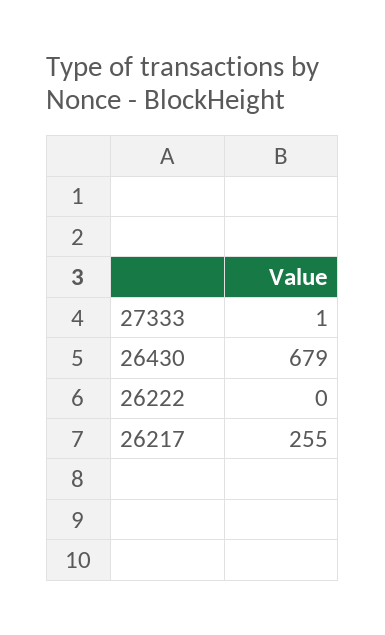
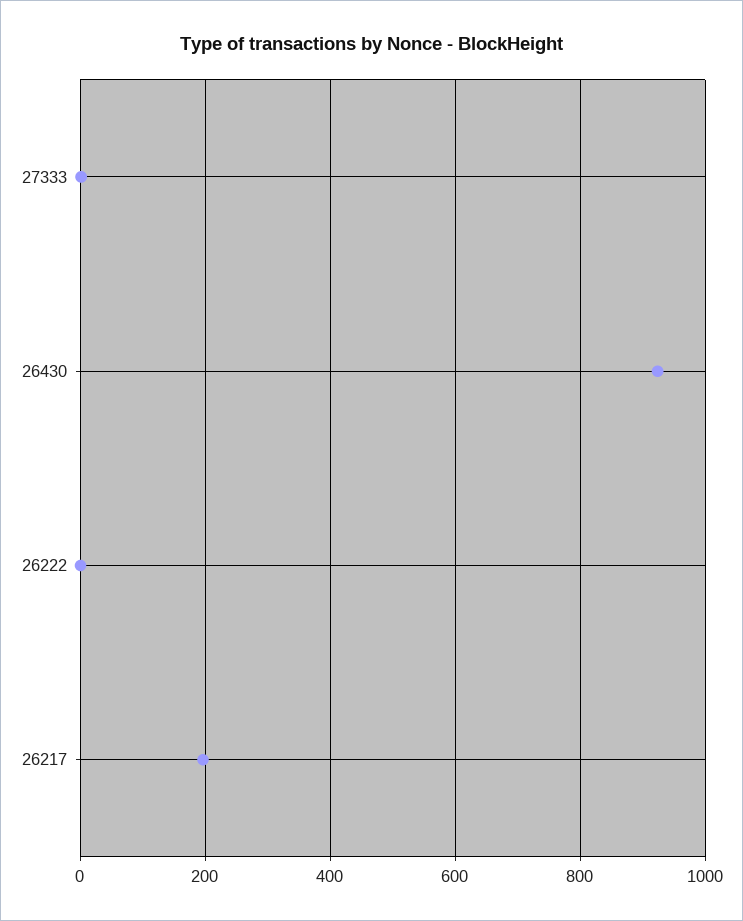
  {
    "27333": 1,
-   "26430": 679,
+   "26430": 920,
    "26222": 0,
-   "26217": 255
+   "26217": 200
  }

